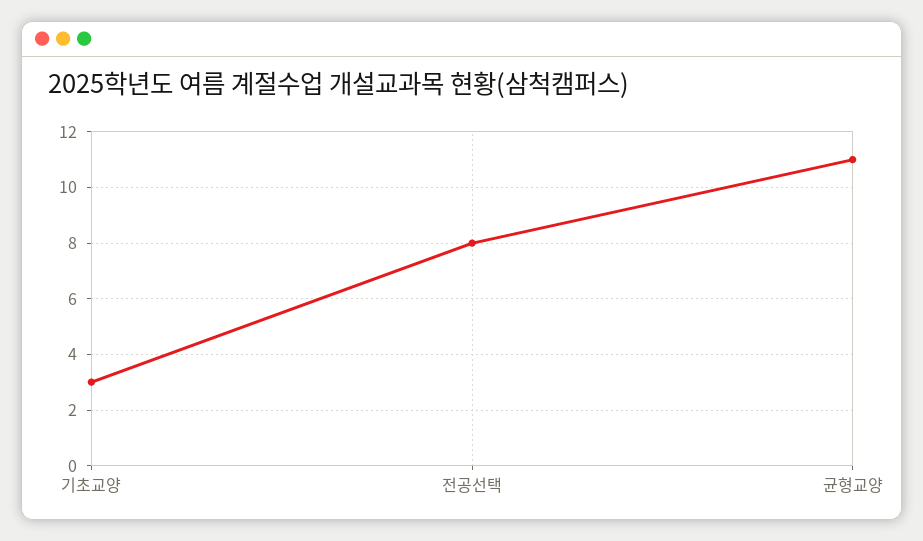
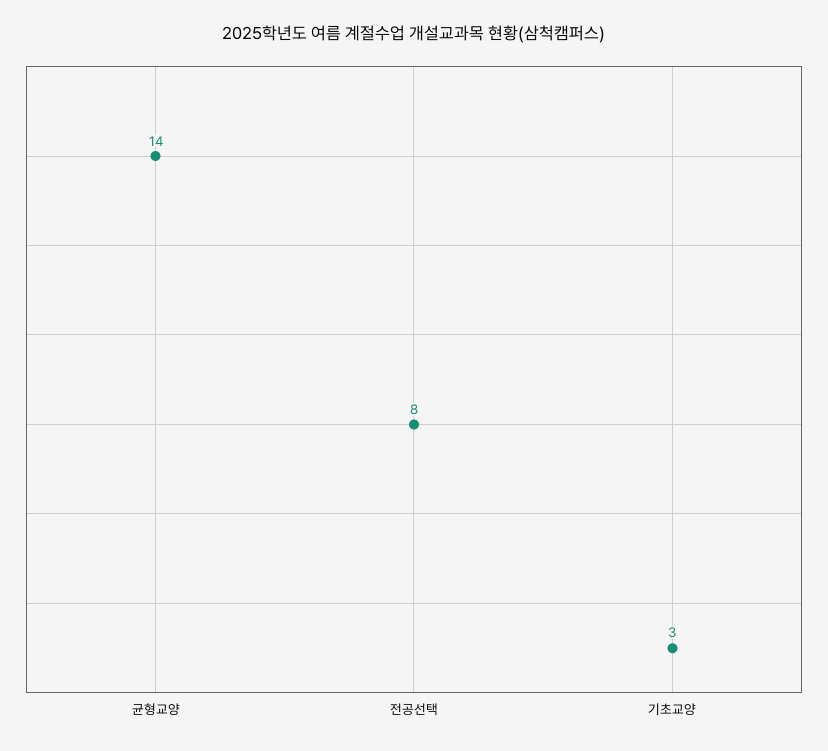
  {
    "기초교양": 3,
    "전공선택": 8,
-   "균형교양": 11
+   "균형교양": 14
  }

